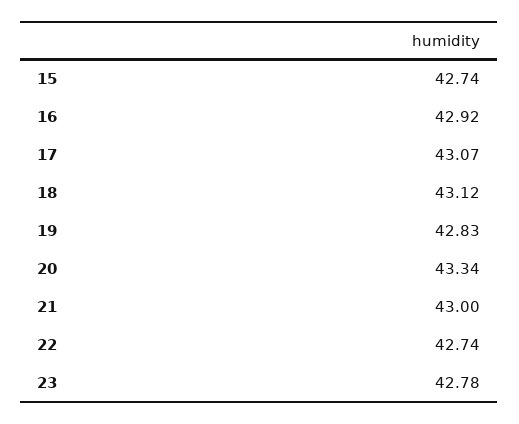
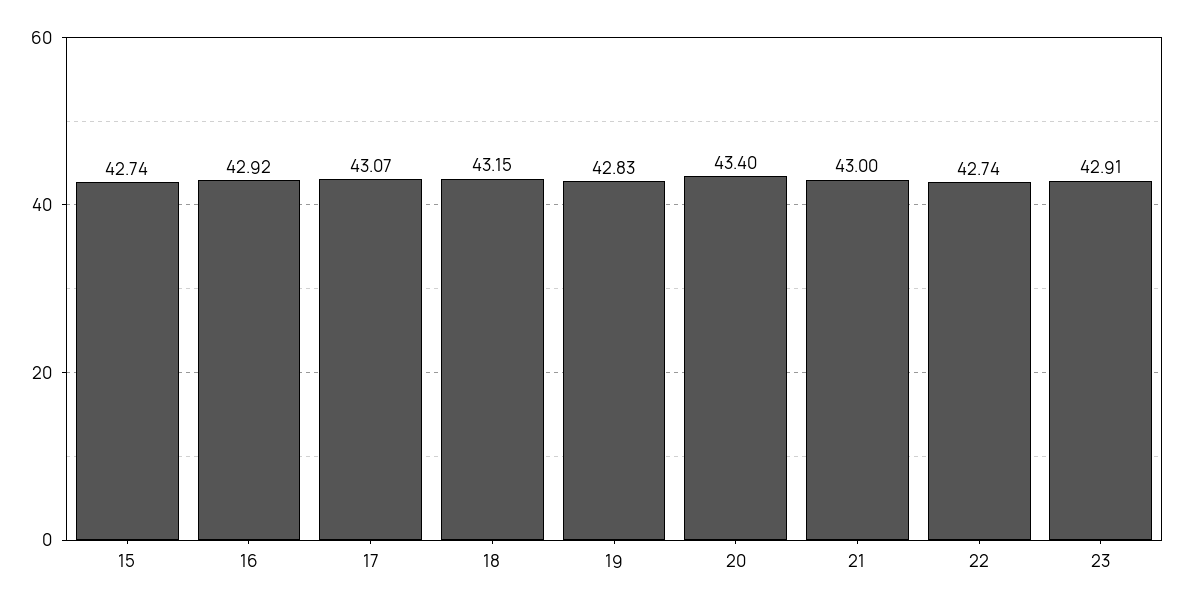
  {
    "15": 42.74,
    "16": 42.92,
    "17": 43.07,
-   "18": 43.12,
+   "18": 43.15,
    "19": 42.83,
-   "20": 43.34,
+   "20": 43.4,
    "21": 43,
    "22": 42.74,
-   "23": 42.78
+   "23": 42.91
  }

